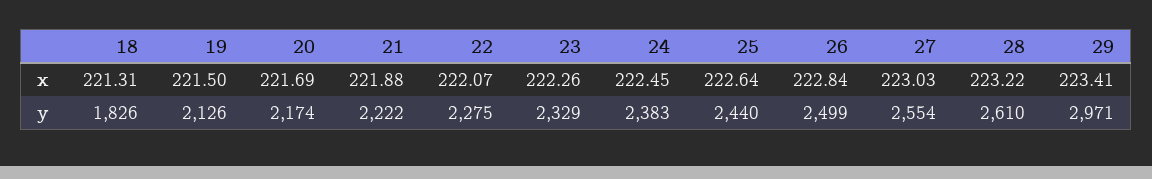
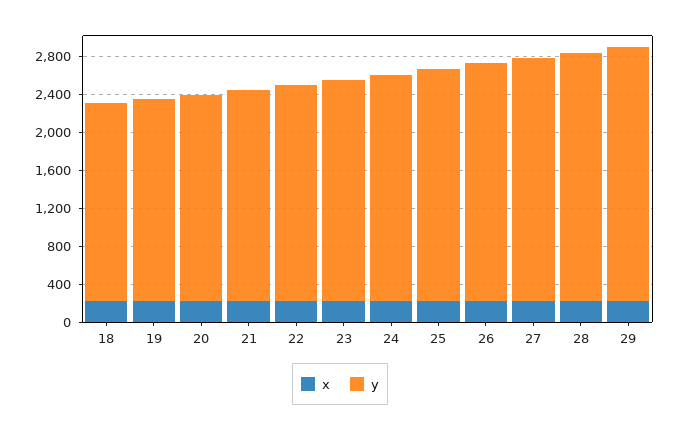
  {
    "x": {
      "18": 221.31,
      "19": 221.5,
      "20": 221.69,
      "21": 221.88,
      "22": 222.07,
      "23": 222.26,
      "24": 222.45,
      "25": 222.64,
      "26": 222.84,
      "27": 223.03,
      "28": 223.22,
      "29": 223.41
    },
    "y": {
-     "18": 1826,
+     "18": 2100,
      "19": 2126,
      "20": 2174,
      "21": 2222,
      "22": 2275,
      "23": 2329,
      "24": 2383,
      "25": 2440,
      "26": 2499,
      "27": 2554,
      "28": 2610,
-     "29": 2971
+     "29": 2700
    }
  }

